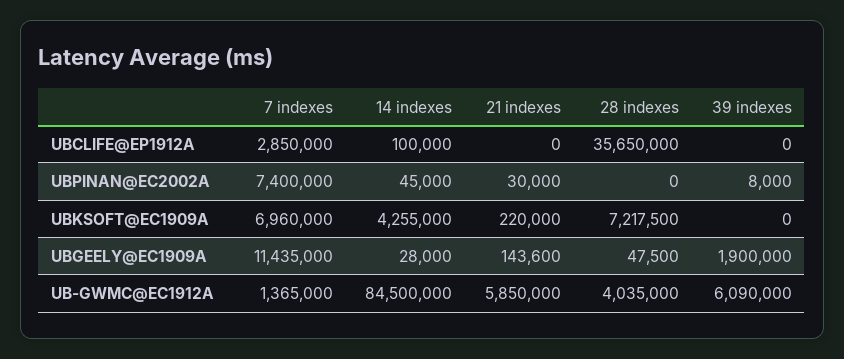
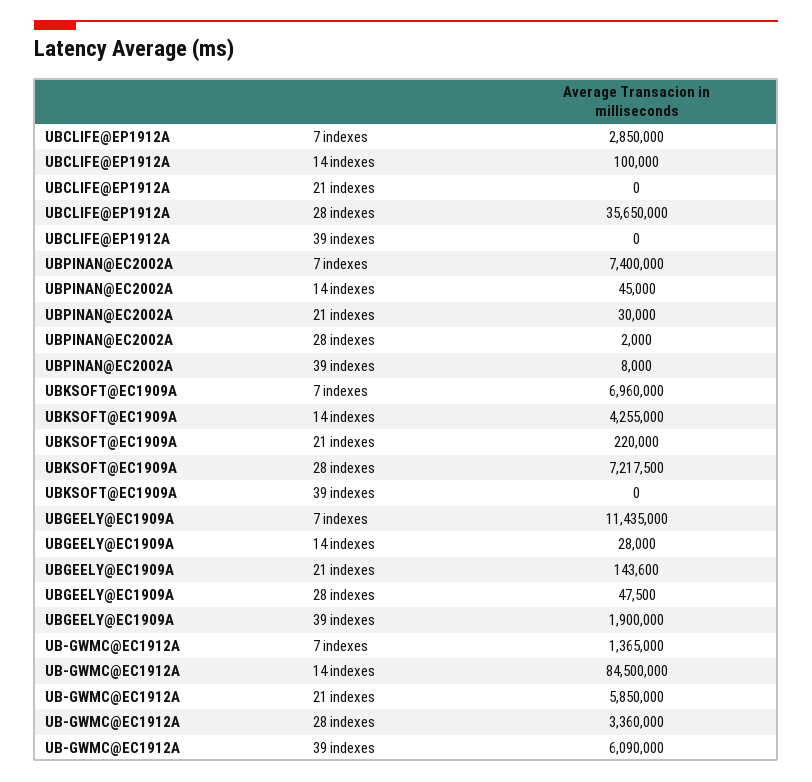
  {
    "7 indexes": {
      "UBCLIFE@EP1912A": 2850000,
      "UBPINAN@EC2002A": 7400000,
      "UBKSOFT@EC1909A": 6960000,
      "UBGEELY@EC1909A": 11435000,
      "UB-GWMC@EC1912A": 1365000
    },
    "14 indexes": {
      "UBCLIFE@EP1912A": 100000,
      "UBPINAN@EC2002A": 45000,
      "UBKSOFT@EC1909A": 4255000,
      "UBGEELY@EC1909A": 28000,
      "UB-GWMC@EC1912A": 84500000
    },
    "21 indexes": {
      "UBCLIFE@EP1912A": 0,
      "UBPINAN@EC2002A": 30000,
      "UBKSOFT@EC1909A": 220000,
      "UBGEELY@EC1909A": 143600,
      "UB-GWMC@EC1912A": 5850000
    },
    "28 indexes": {
      "UBCLIFE@EP1912A": 35650000,
-     "UBPINAN@EC2002A": 0,
+     "UBPINAN@EC2002A": 2000,
      "UBKSOFT@EC1909A": 7217500,
      "UBGEELY@EC1909A": 47500,
-     "UB-GWMC@EC1912A": 4035000
+     "UB-GWMC@EC1912A": 3360000
    },
    "39 indexes": {
      "UBCLIFE@EP1912A": 0,
      "UBPINAN@EC2002A": 8000,
      "UBKSOFT@EC1909A": 0,
      "UBGEELY@EC1909A": 1900000,
      "UB-GWMC@EC1912A": 6090000
    }
  }

